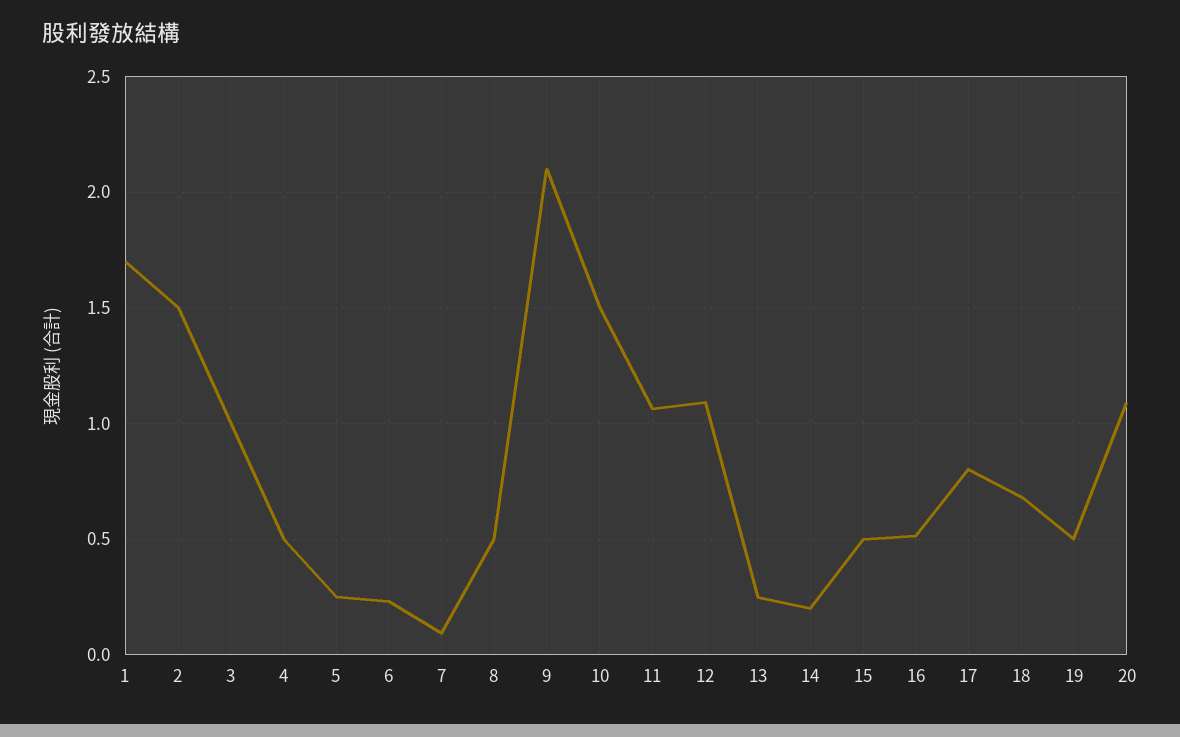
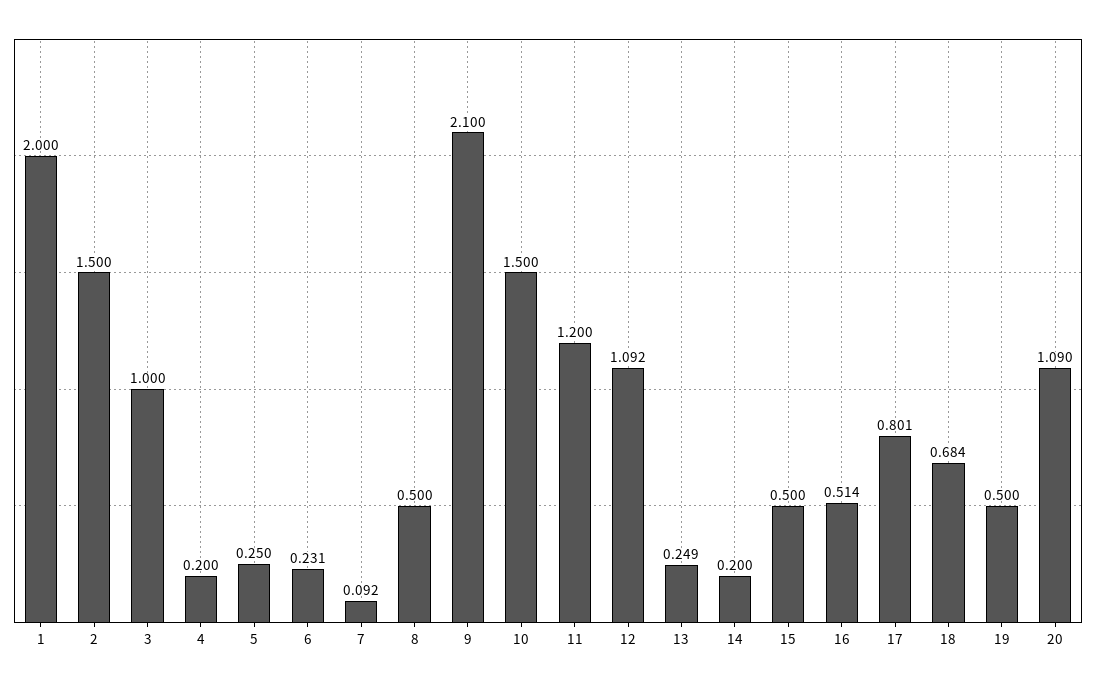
  {
-   "1": 1.7,
+   "1": 2,
    "2": 1.5,
    "3": 1,
-   "4": 0.5,
+   "4": 0.2,
    "5": 0.25,
    "6": 0.231,
    "7": 0.092,
    "8": 0.5,
    "9": 2.1,
    "10": 1.5,
-   "11": 1.05,
+   "11": 1.2,
    "12": 1.092,
    "13": 0.249,
    "14": 0.2,
    "15": 0.5,
    "16": 0.514,
    "17": 0.801,
    "18": 0.684,
    "19": 0.5,
    "20": 1.09
  }

